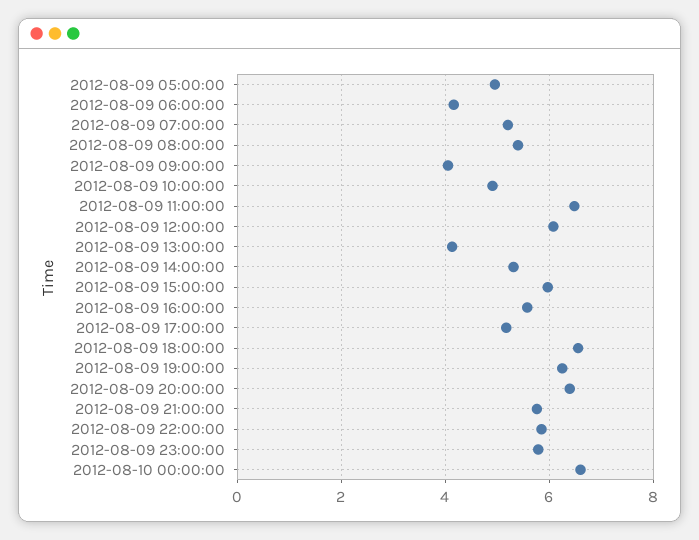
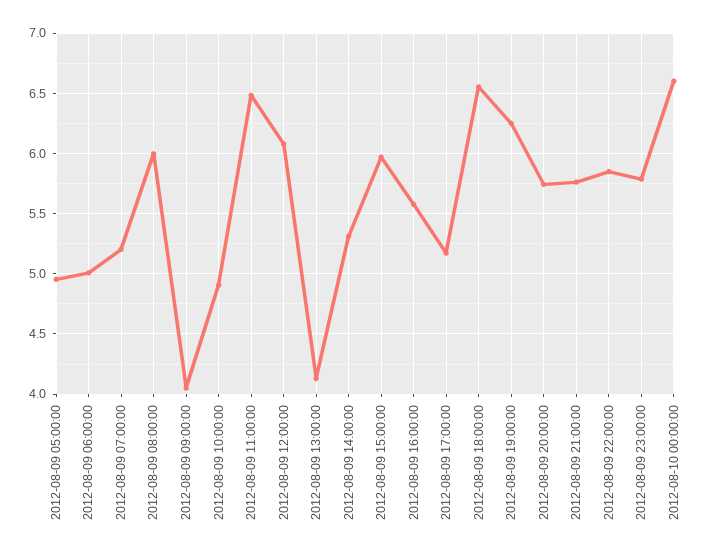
  {
    "2012-08-09 05:00:00": 4.95,
-   "2012-08-09 06:00:00": 4.2,
+   "2012-08-09 06:00:00": 5,
    "2012-08-09 07:00:00": 5.2,
-   "2012-08-09 08:00:00": 5.4,
+   "2012-08-09 08:00:00": 6,
    "2012-08-09 09:00:00": 4.05,
    "2012-08-09 10:00:00": 4.9,
    "2012-08-09 11:00:00": 6.5,
    "2012-08-09 12:00:00": 6.1,
    "2012-08-09 13:00:00": 4.15,
    "2012-08-09 14:00:00": 5.3,
    "2012-08-09 15:00:00": 5.95,
    "2012-08-09 16:00:00": 5.6,
    "2012-08-09 17:00:00": 5.15,
    "2012-08-09 18:00:00": 6.55,
    "2012-08-09 19:00:00": 6.25,
-   "2012-08-09 20:00:00": 6.4,
+   "2012-08-09 20:00:00": 5.75,
    "2012-08-09 21:00:00": 5.75,
    "2012-08-09 22:00:00": 5.85,
    "2012-08-09 23:00:00": 5.8,
    "2012-08-10 00:00:00": 6.6
  }

